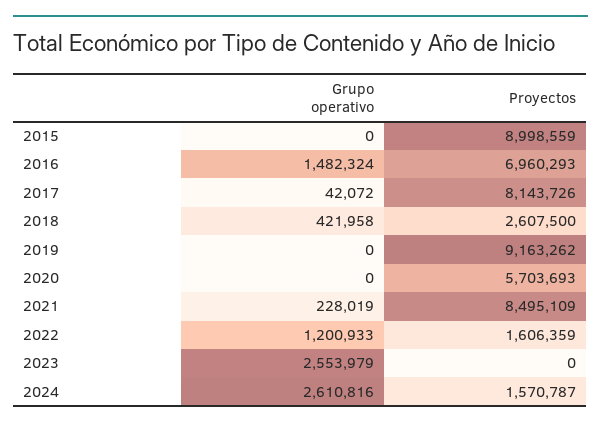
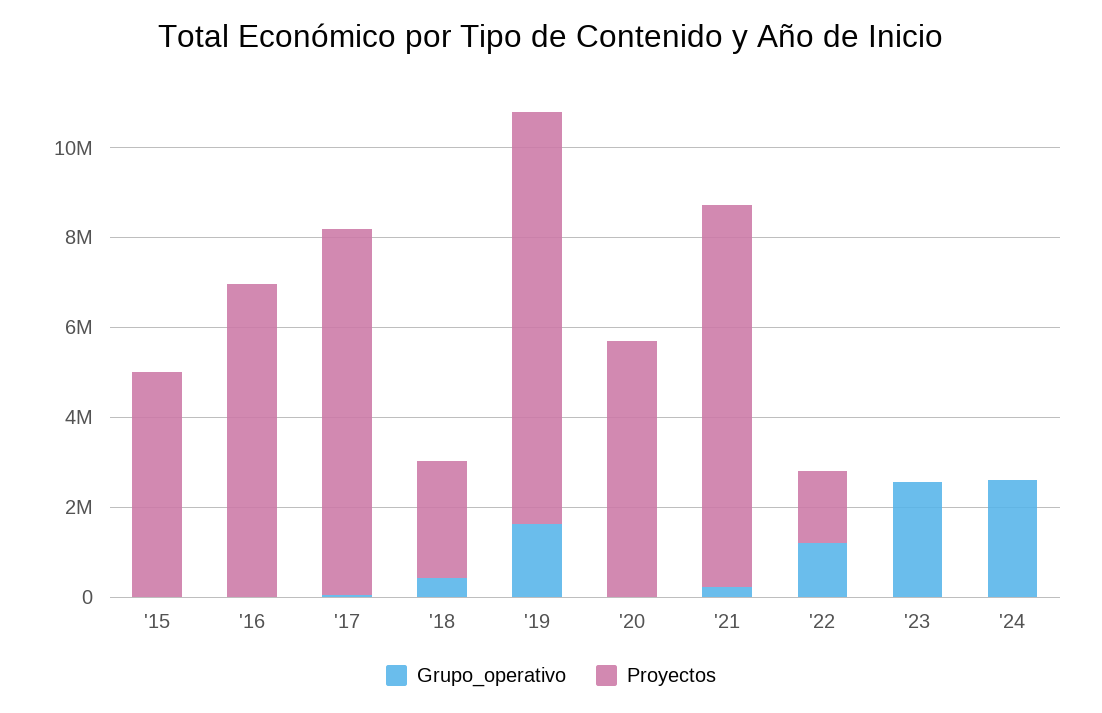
  {
    "Grupo operativo": {
      "2015": 0,
-     "2016": 1482324,
+     "2016": 0,
      "2017": 42072,
      "2018": 421958,
-     "2019": 0,
+     "2019": 1500000,
      "2020": 0,
      "2021": 228019,
      "2022": 1200933,
      "2023": 2553979,
      "2024": 2610816
    },
    "Proyectos": {
-     "2015": 8998559,
+     "2015": 5000000,
      "2016": 6960293,
      "2017": 8143726,
      "2018": 2607500,
      "2019": 9163262,
      "2020": 5703693,
      "2021": 8495109,
      "2022": 1606359,
      "2023": 0,
-     "2024": 1570787
+     "2024": 0
    }
  }

